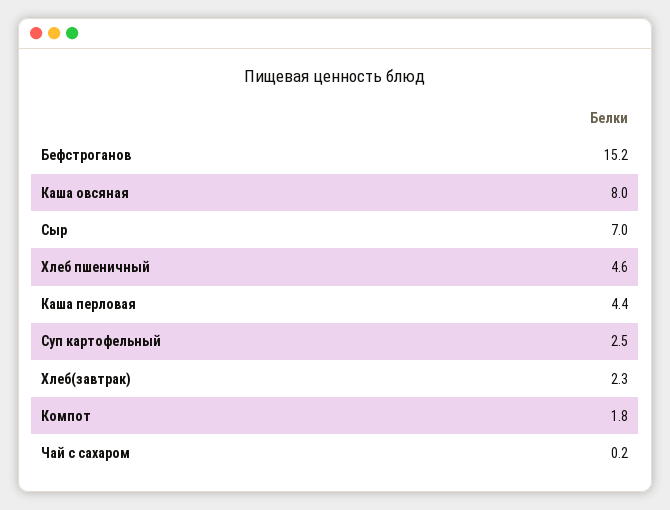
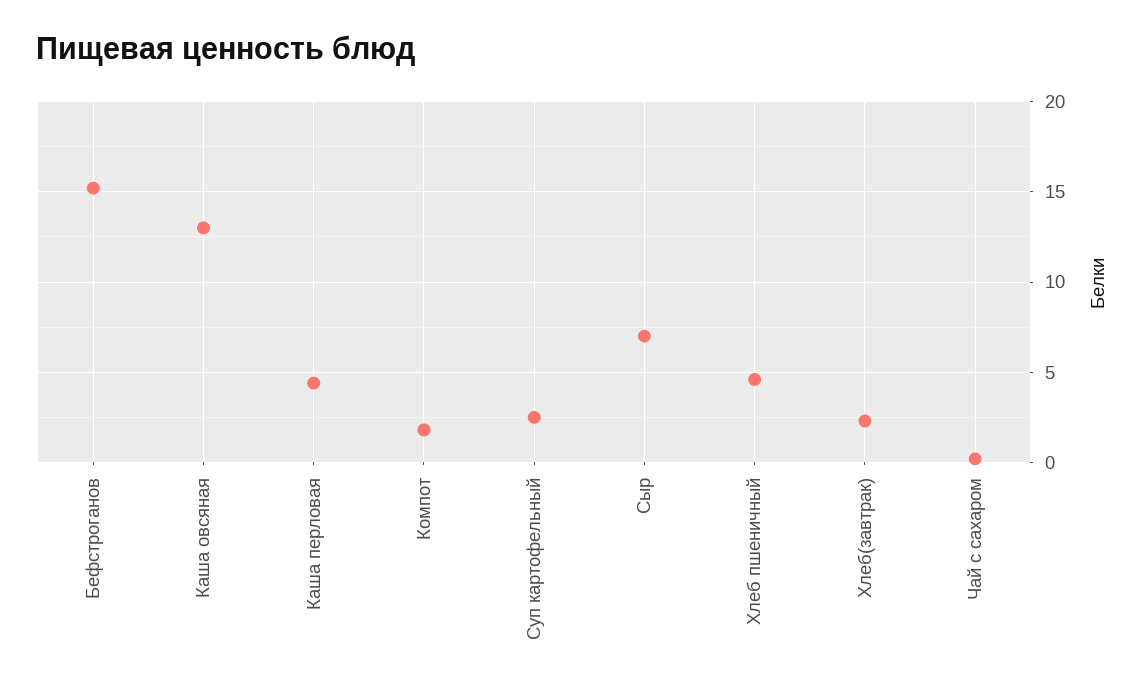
  {
    "Бефстроганов": 15.2,
-   "Каша овсяная": 8,
+   "Каша овсяная": 13,
    "Сыр": 7,
    "Хлеб пшеничный": 4.6,
    "Каша перловая": 4.4,
    "Суп картофельный": 2.5,
    "Хлеб(завтрак)": 2.3,
    "Компот": 1.8,
    "Чай с сахаром": 0.2
  }

